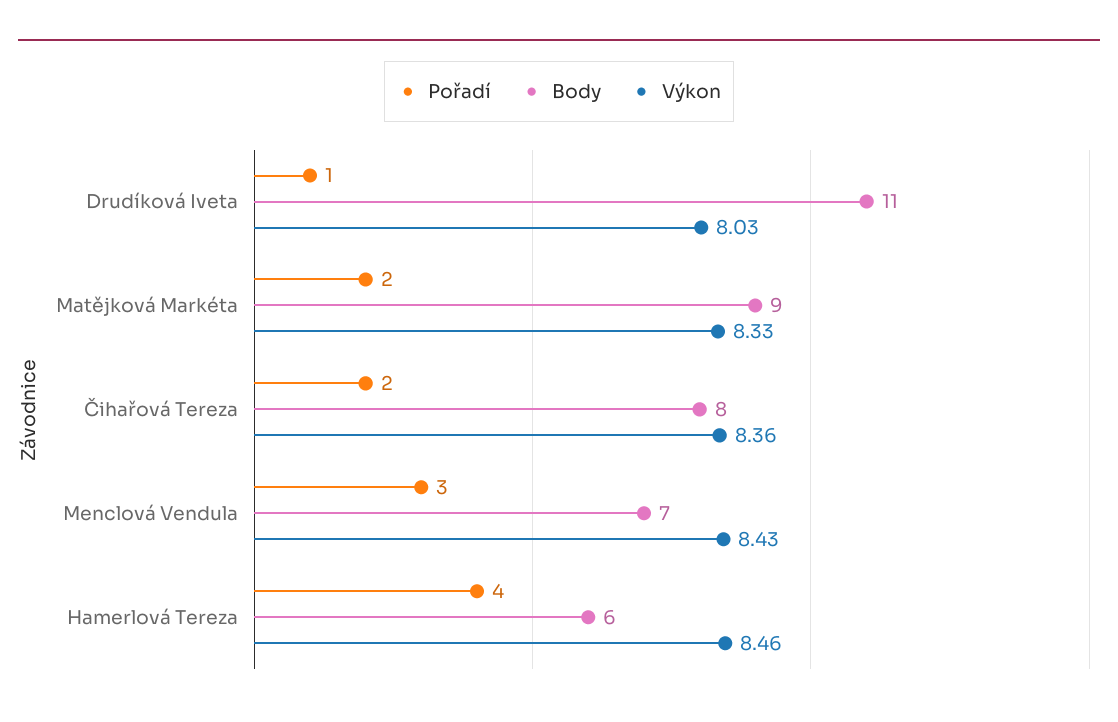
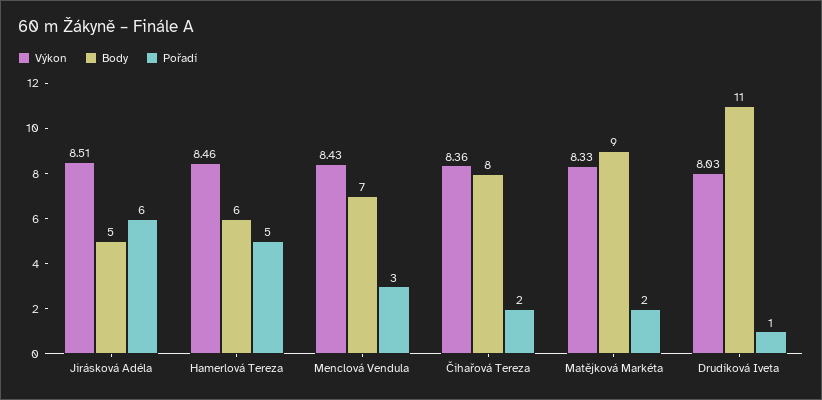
  {
    "Pořadí": {
      "Drudíková Iveta": 1,
      "Matějková Markéta": 2,
      "Čihařová Tereza": 2,
      "Menclová Vendula": 3,
-     "Hamerlová Tereza": 4
+     "Hamerlová Tereza": 5,
+     "Jirásková Adéla": 6
    },
    "Body": {
      "Drudíková Iveta": 11,
      "Matějková Markéta": 9,
      "Čihařová Tereza": 8,
      "Menclová Vendula": 7,
-     "Hamerlová Tereza": 6
+     "Hamerlová Tereza": 6,
+     "Jirásková Adéla": 5
    },
    "Výkon": {
      "Drudíková Iveta": 8.03,
      "Matějková Markéta": 8.33,
      "Čihařová Tereza": 8.36,
      "Menclová Vendula": 8.43,
-     "Hamerlová Tereza": 8.46
+     "Hamerlová Tereza": 8.46,
+     "Jirásková Adéla": 8.51
    }
  }

